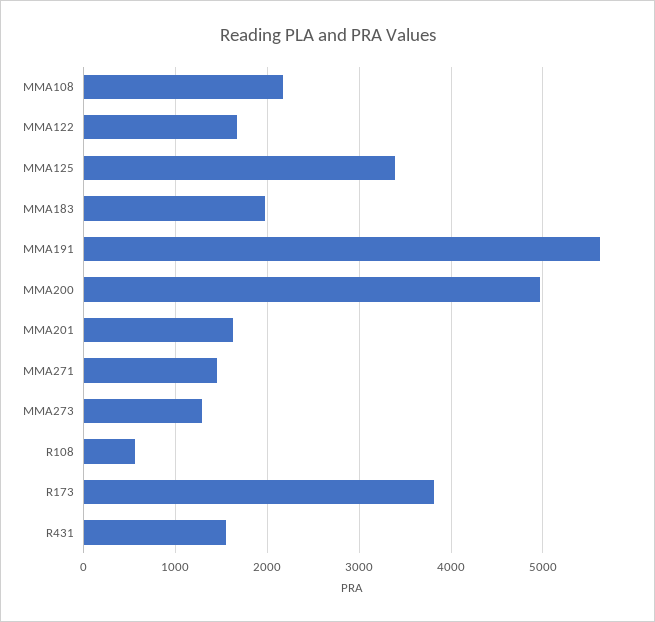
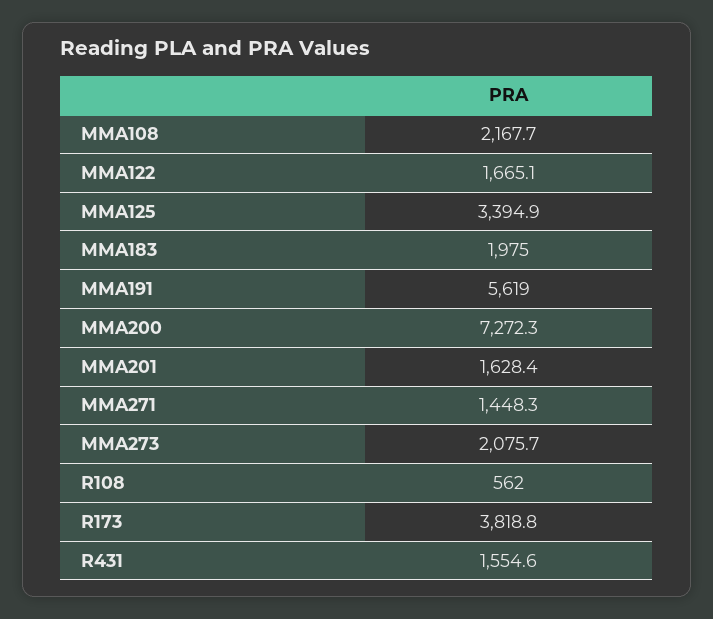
  {
    "MMA108": 2167.7,
    "MMA122": 1665.1,
    "MMA125": 3394.9,
    "MMA183": 1975,
    "MMA191": 5619,
-   "MMA200": 5000,
+   "MMA200": 7272.3,
    "MMA201": 1628.4,
    "MMA271": 1448.3,
-   "MMA273": 1300,
+   "MMA273": 2075.7,
    "R108": 562,
    "R173": 3818.8,
    "R431": 1554.6
  }

